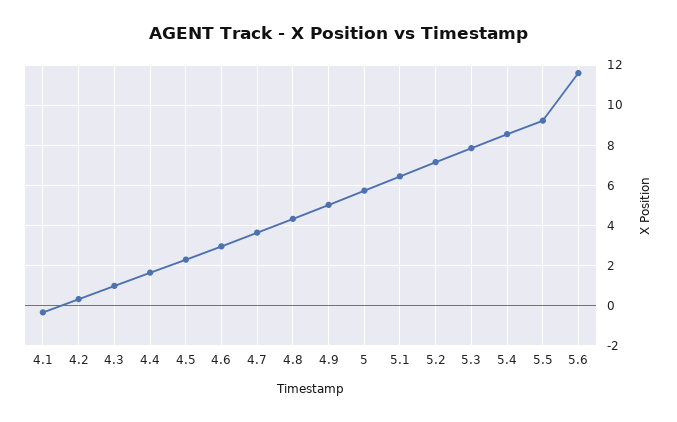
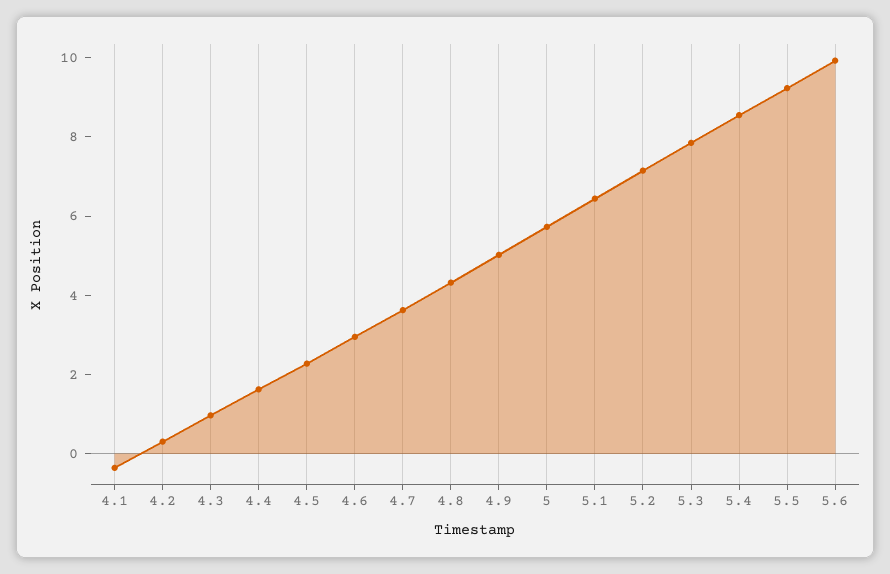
  {
    "4.1": -0.5,
    "4.2": 0.5,
    "4.3": 1,
    "4.4": 1.5,
    "4.5": 2.5,
    "4.6": 3,
    "4.7": 3.5,
    "4.8": 4.5,
    "4.9": 5,
    "5": 5.5,
    "5.1": 6.5,
    "5.2": 7,
    "5.3": 8,
    "5.4": 8.5,
    "5.5": 9,
-   "5.6": 11.5
+   "5.6": 10
  }

